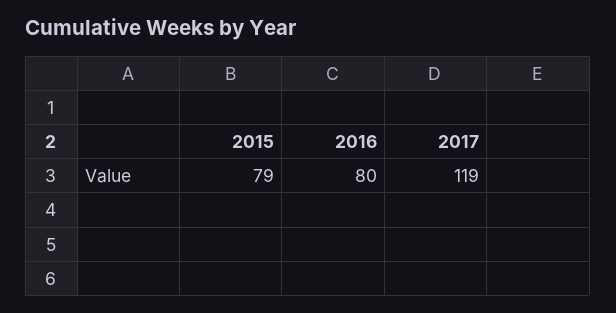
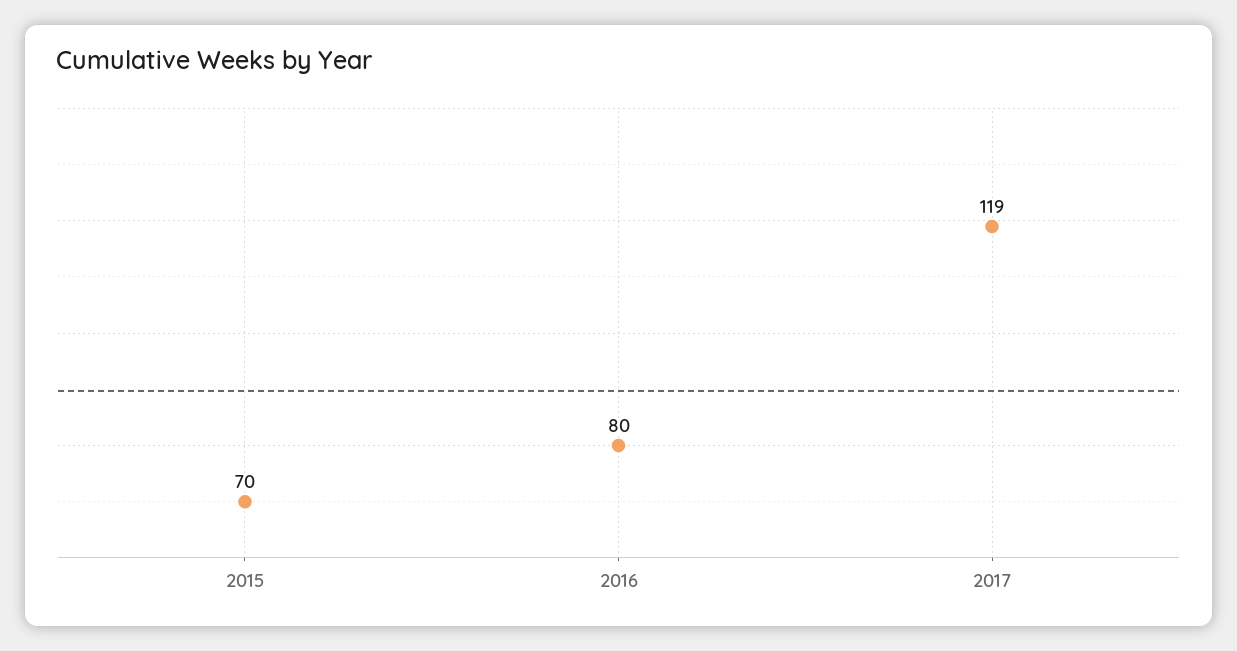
  {
-   "2015": 79,
+   "2015": 70,
    "2016": 80,
    "2017": 119
  }

